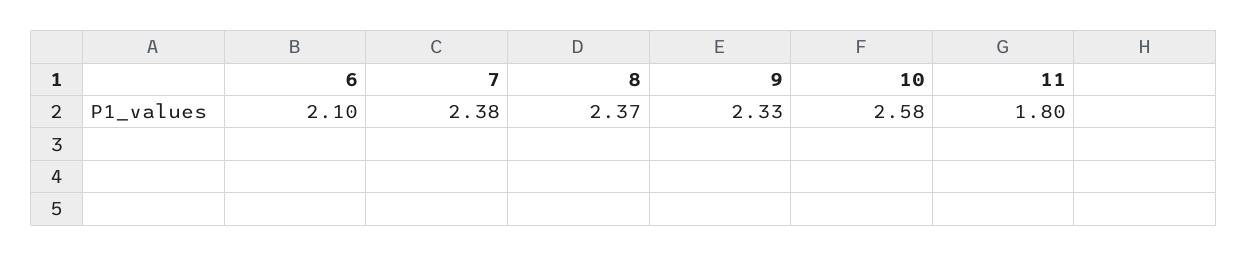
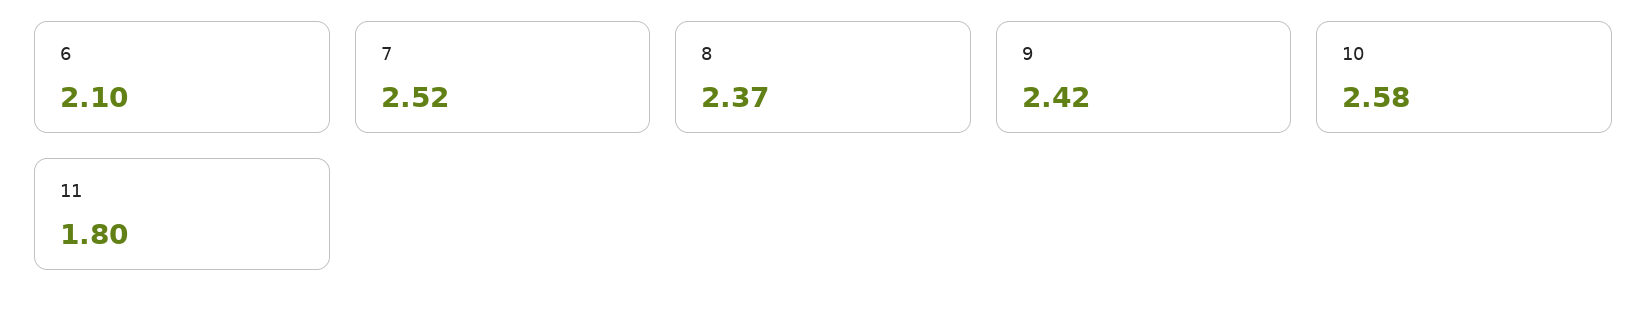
  {
    "6": 2.1,
-   "7": 2.38,
+   "7": 2.52,
    "8": 2.37,
-   "9": 2.33,
+   "9": 2.42,
    "10": 2.58,
    "11": 1.8
  }

